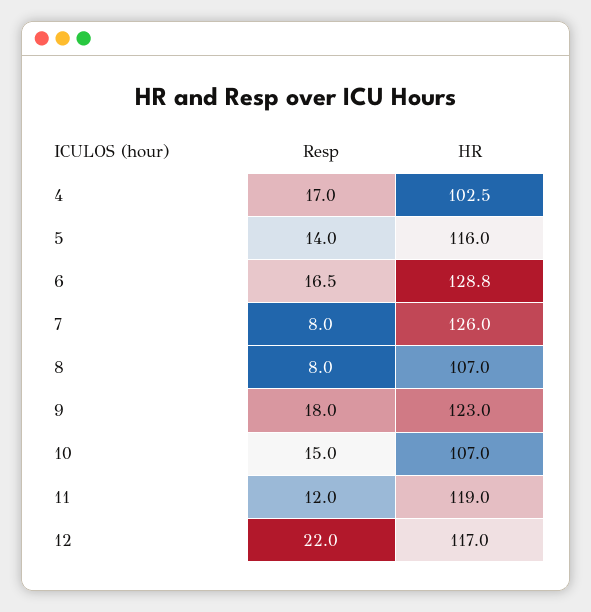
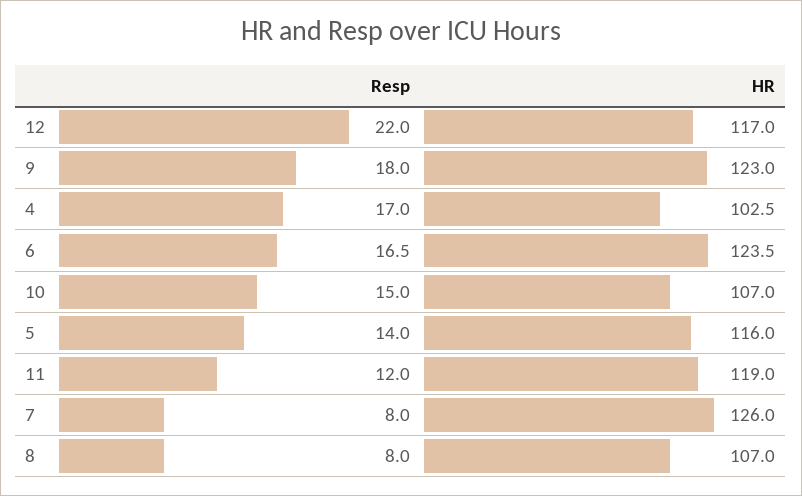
  {
    "Resp": {
      "4": 17,
      "5": 14,
      "6": 16.5,
      "7": 8,
      "8": 8,
      "9": 18,
      "10": 15,
      "11": 12,
      "12": 22
    },
    "HR": {
      "4": 102.5,
      "5": 116,
-     "6": 128.8,
+     "6": 123.5,
      "7": 126,
      "8": 107,
      "9": 123,
      "10": 107,
      "11": 119,
      "12": 117
    }
  }

